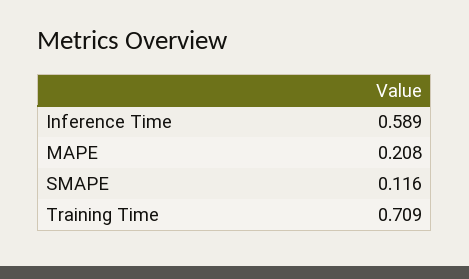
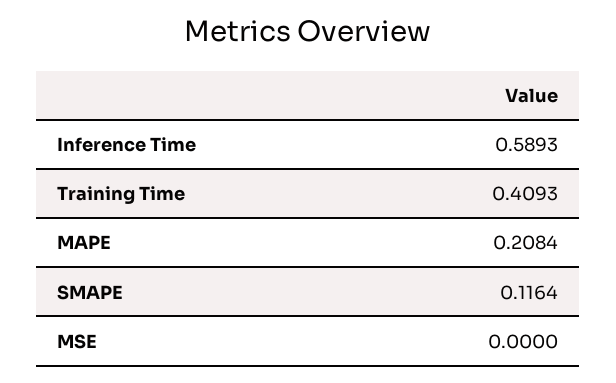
  {
    "Inference Time": 0.5893,
    "MAPE": 0.2084,
    "SMAPE": 0.1164,
-   "Training Time": 0.709
+   "Training Time": 0.4093,
+   "MSE": 0
  }

